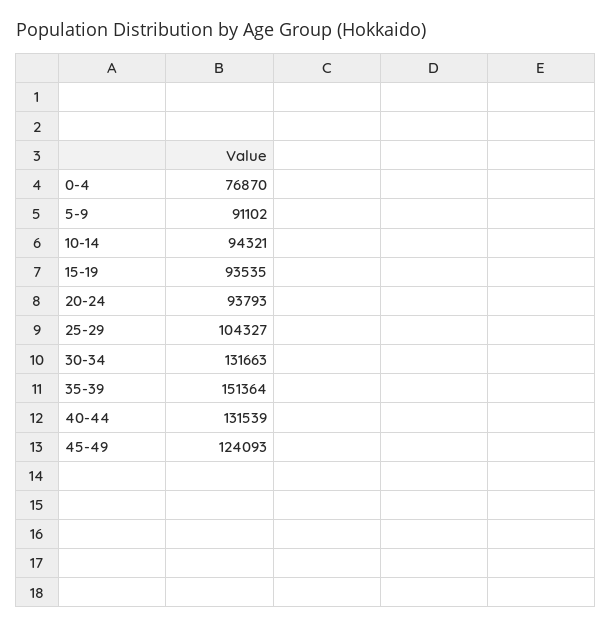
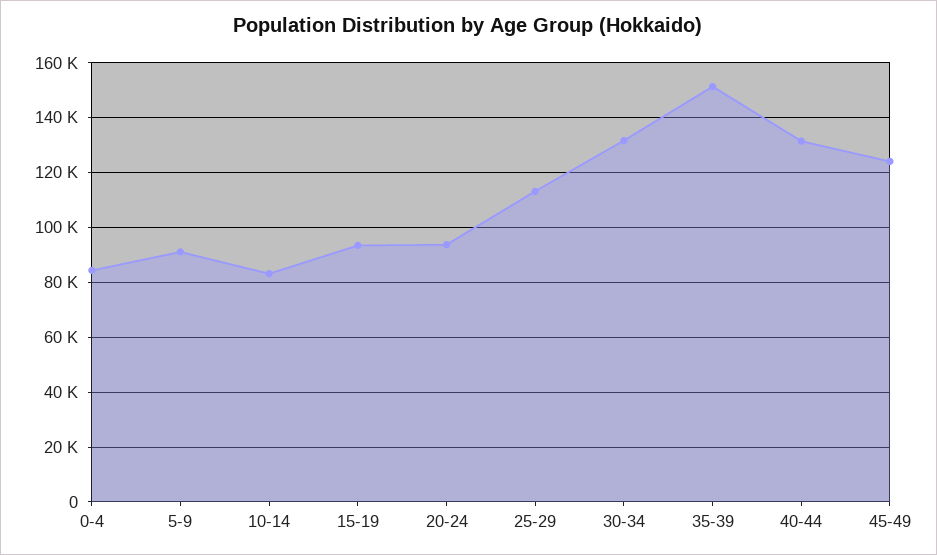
  {
-   "0-4": 76870,
+   "0-4": 85000,
    "5-9": 91102,
-   "10-14": 94321,
+   "10-14": 82500,
    "15-19": 93535,
    "20-24": 93793,
-   "25-29": 104327,
+   "25-29": 112500,
    "30-34": 131663,
    "35-39": 151364,
    "40-44": 131539,
    "45-49": 124093
  }

